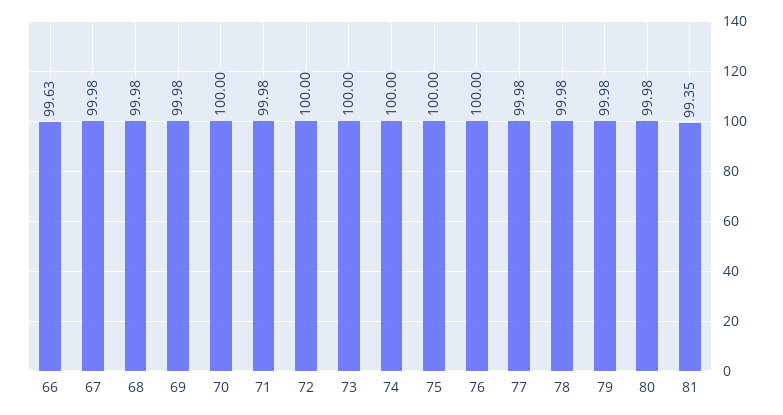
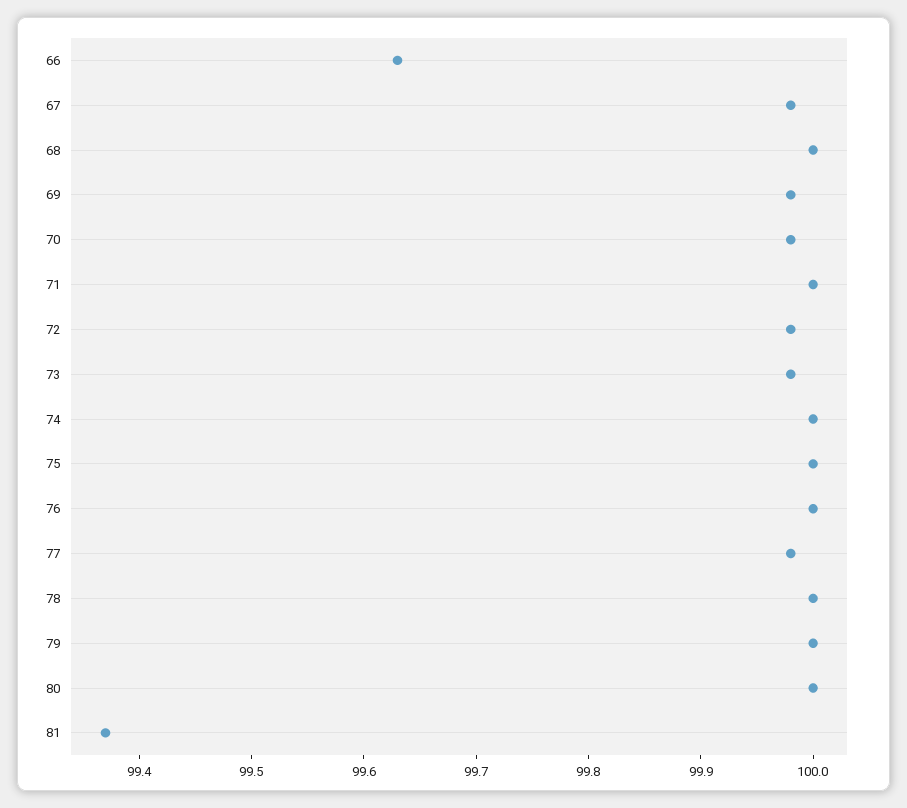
  {
    "66": 99.63,
    "67": 99.98,
-   "68": 99.98,
+   "68": 100,
    "69": 99.98,
-   "70": 100,
+   "70": 99.98,
-   "71": 99.98,
+   "71": 100,
-   "72": 100,
+   "72": 99.98,
-   "73": 100,
+   "73": 99.98,
    "74": 100,
    "75": 100,
    "76": 100,
    "77": 99.98,
-   "78": 99.98,
+   "78": 100,
-   "79": 99.98,
+   "79": 100,
-   "80": 99.98,
+   "80": 100,
-   "81": 99.35
+   "81": 99.37
  }

